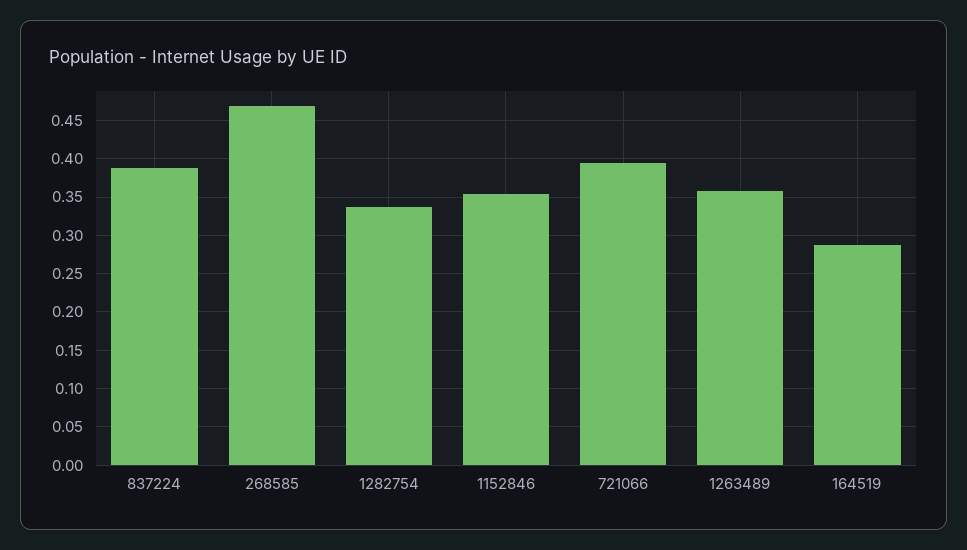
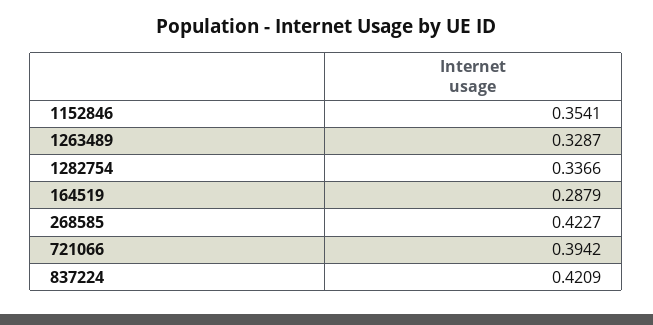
  {
-   "837224": 0.39,
+   "837224": 0.4209,
-   "268585": 0.47,
+   "268585": 0.4227,
    "1282754": 0.3366,
    "1152846": 0.3541,
    "721066": 0.3942,
-   "1263489": 0.36,
+   "1263489": 0.3287,
    "164519": 0.2879
  }

